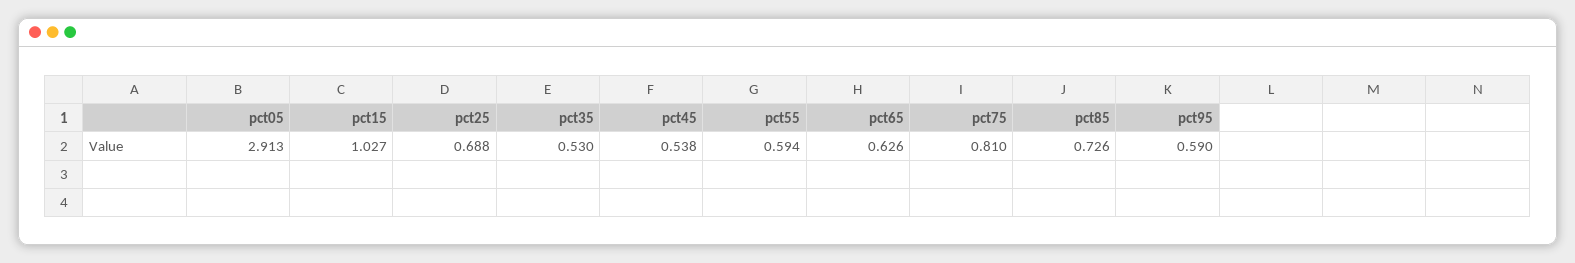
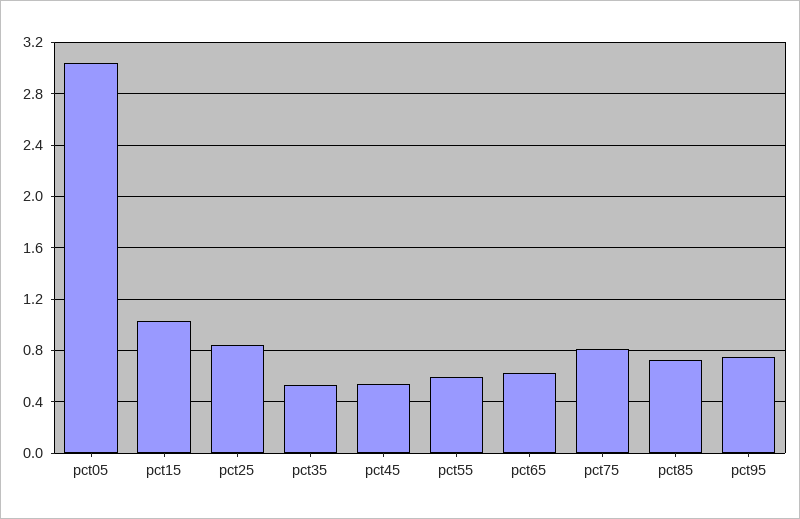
  {
-   "pct05": 2.913,
+   "pct05": 3.05,
    "pct15": 1.027,
-   "pct25": 0.688,
+   "pct25": 0.85,
    "pct35": 0.53,
    "pct45": 0.538,
    "pct55": 0.594,
    "pct65": 0.626,
    "pct75": 0.81,
    "pct85": 0.726,
-   "pct95": 0.59
+   "pct95": 0.75
  }

